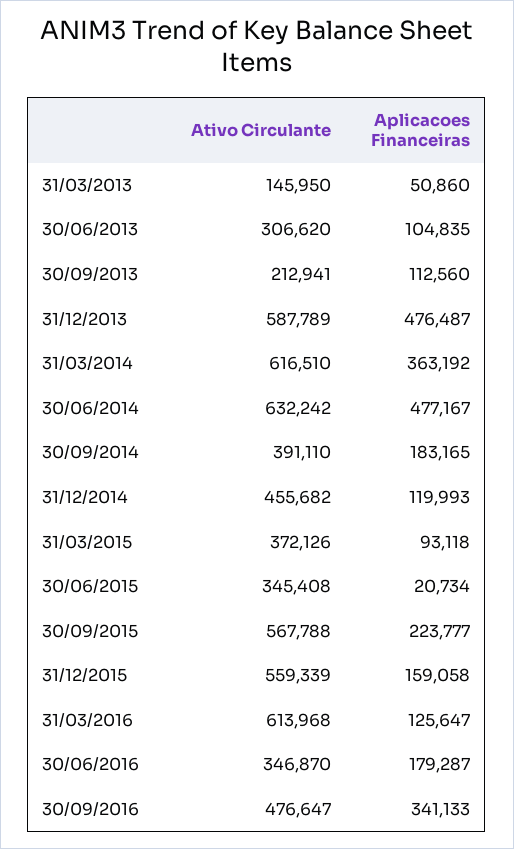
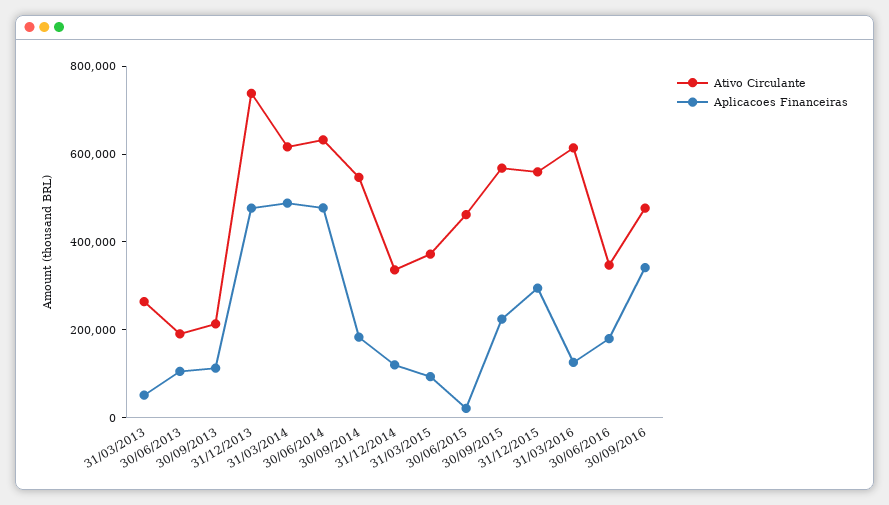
  {
    "Ativo Circulante": {
-     "31/03/2013": 145950,
+     "31/03/2013": 250000,
-     "30/06/2013": 306620,
+     "30/06/2013": 200000,
      "30/09/2013": 212941,
-     "31/12/2013": 587789,
+     "31/12/2013": 750000,
      "31/03/2014": 616510,
      "30/06/2014": 632242,
-     "30/09/2014": 391110,
+     "30/09/2014": 550000,
-     "31/12/2014": 455682,
+     "31/12/2014": 350000,
      "31/03/2015": 372126,
-     "30/06/2015": 345408,
+     "30/06/2015": 450000,
      "30/09/2015": 567788,
      "31/12/2015": 559339,
      "31/03/2016": 613968,
      "30/06/2016": 346870,
      "30/09/2016": 476647
    },
    "Aplicacoes Financeiras": {
      "31/03/2013": 50860,
      "30/06/2013": 104835,
      "30/09/2013": 112560,
      "31/12/2013": 476487,
-     "31/03/2014": 363192,
+     "31/03/2014": 500000,
      "30/06/2014": 477167,
      "30/09/2014": 183165,
      "31/12/2014": 119993,
      "31/03/2015": 93118,
      "30/06/2015": 20734,
      "30/09/2015": 223777,
-     "31/12/2015": 159058,
+     "31/12/2015": 300000,
      "31/03/2016": 125647,
      "30/06/2016": 179287,
      "30/09/2016": 341133
    }
  }

